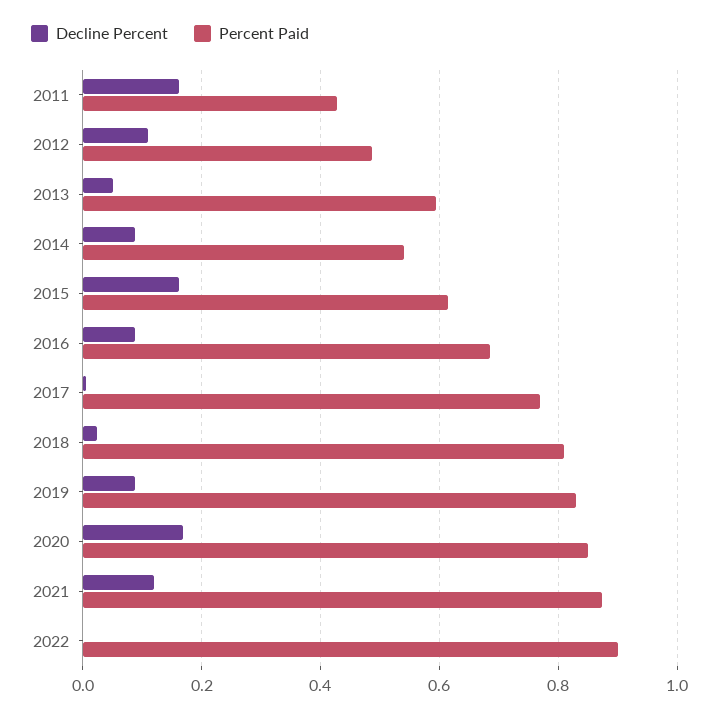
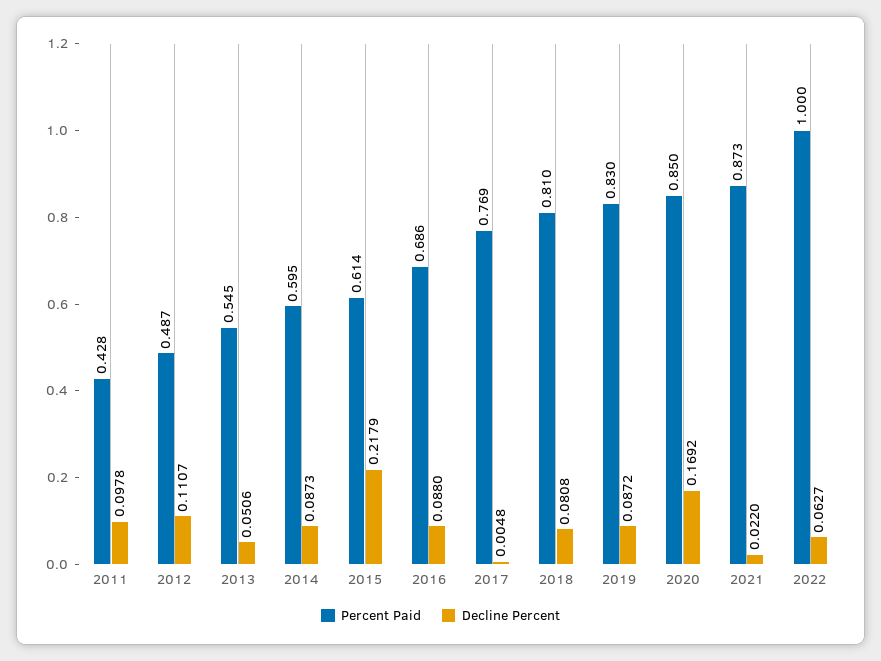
  {
    "Decline Percent": {
-     "2011": 0.16,
+     "2011": 0.0978,
      "2012": 0.1107,
      "2013": 0.0506,
      "2014": 0.0873,
-     "2015": 0.16,
+     "2015": 0.2179,
      "2016": 0.088,
      "2017": 0.0048,
-     "2018": 0.02,
+     "2018": 0.0808,
      "2019": 0.0872,
      "2020": 0.1692,
-     "2021": 0.12,
+     "2021": 0.022,
-     "2022": 0
+     "2022": 0.0627
    },
    "Percent Paid": {
      "2011": 0.428,
      "2012": 0.487,
-     "2013": 0.6,
+     "2013": 0.545,
-     "2014": 0.54,
+     "2014": 0.595,
      "2015": 0.614,
      "2016": 0.686,
      "2017": 0.769,
      "2018": 0.81,
      "2019": 0.83,
      "2020": 0.85,
      "2021": 0.873,
-     "2022": 0.9
+     "2022": 1
    }
  }

